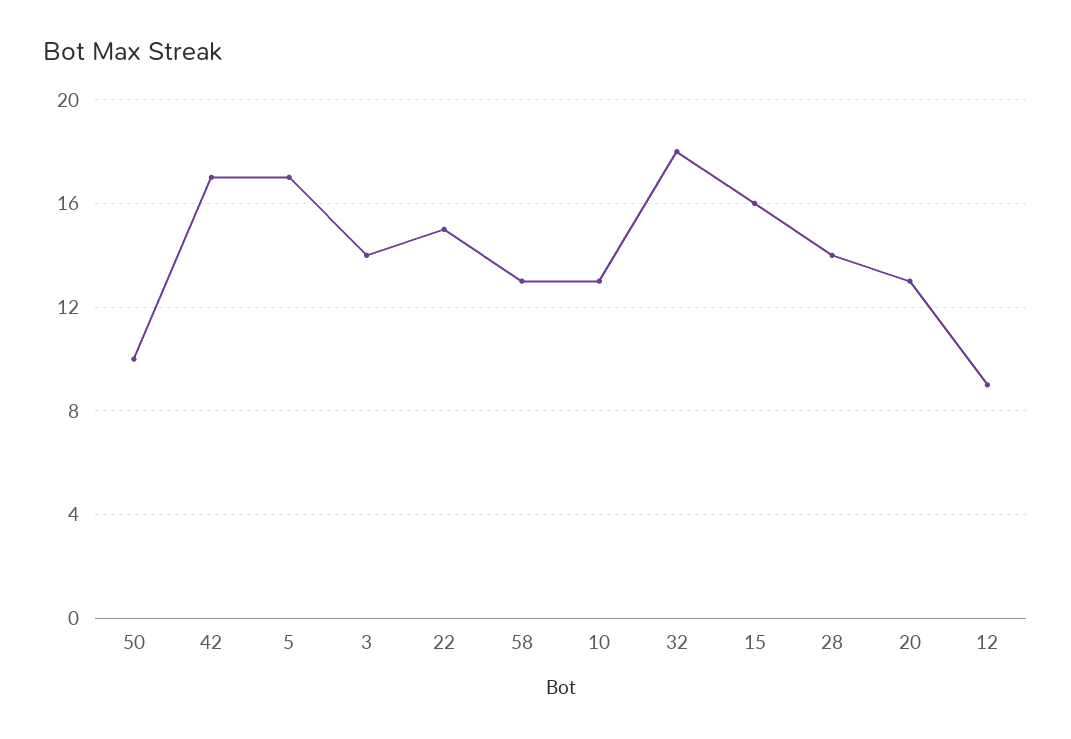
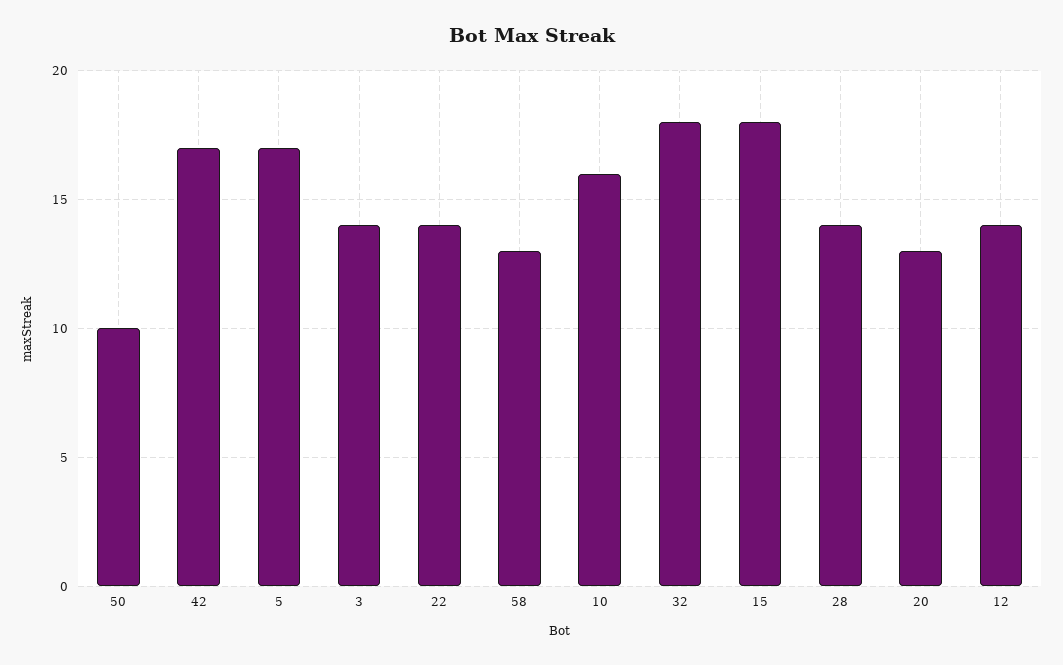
  {
    "50": 10,
    "42": 17,
    "5": 17,
    "3": 14,
-   "22": 15,
+   "22": 14,
    "58": 13,
-   "10": 13,
+   "10": 16,
    "32": 18,
-   "15": 16,
+   "15": 18,
    "28": 14,
    "20": 13,
-   "12": 9
+   "12": 14
  }

